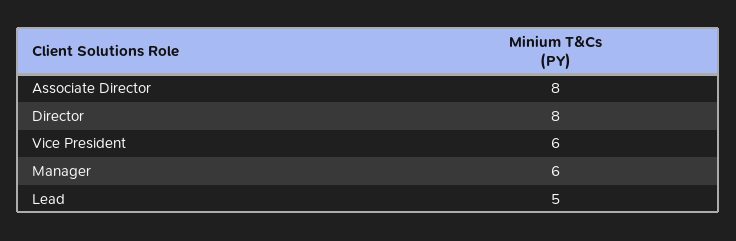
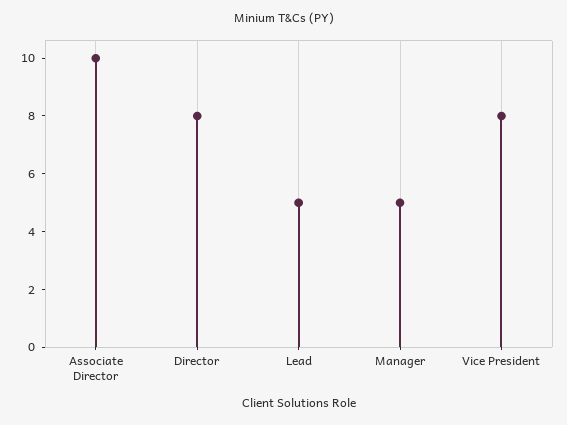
  {
-   "Associate Director": 8,
+   "Associate Director": 10,
    "Director": 8,
-   "Vice President": 6,
+   "Vice President": 8,
-   "Manager": 6,
+   "Manager": 5,
    "Lead": 5
  }

